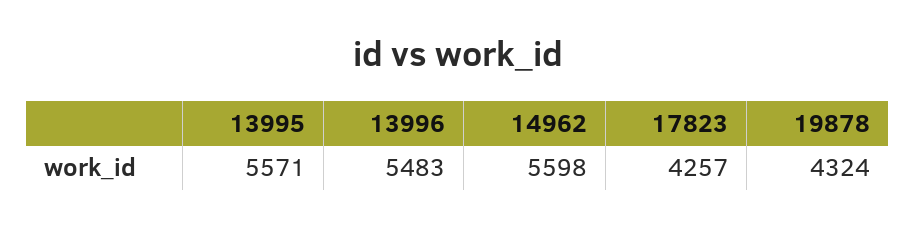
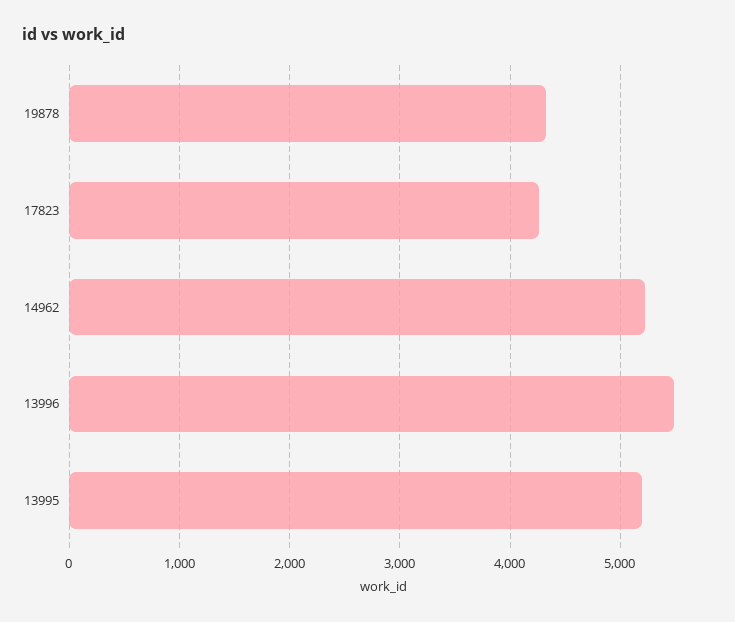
  {
-   "13995": 5571,
+   "13995": 5200,
    "13996": 5483,
-   "14962": 5598,
+   "14962": 5200,
    "17823": 4257,
    "19878": 4324
  }

